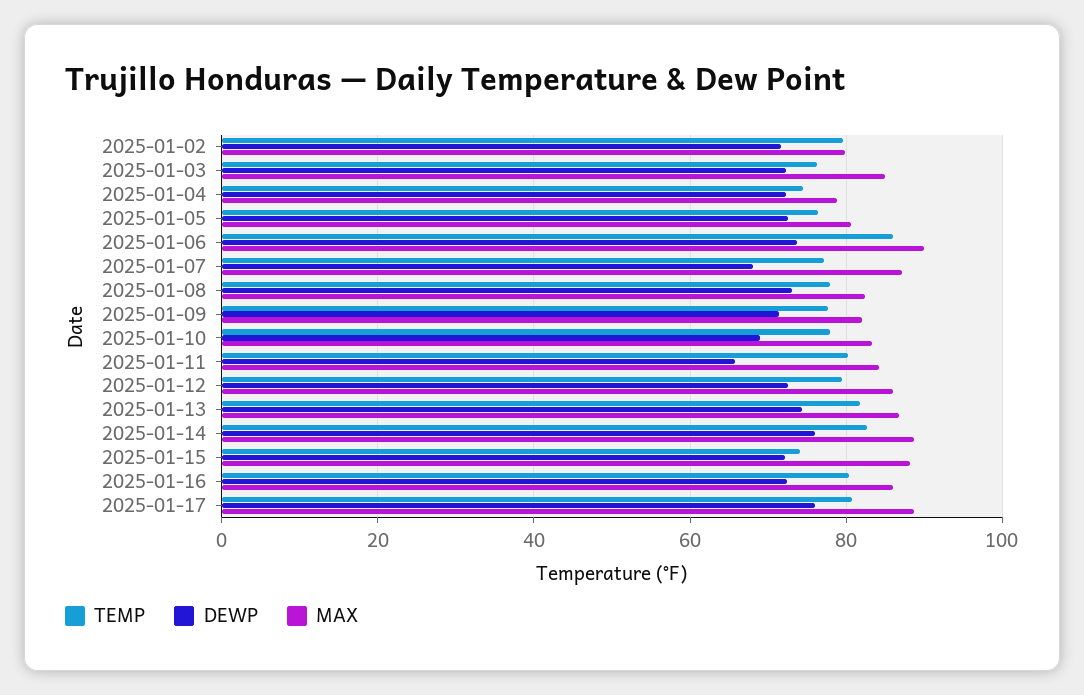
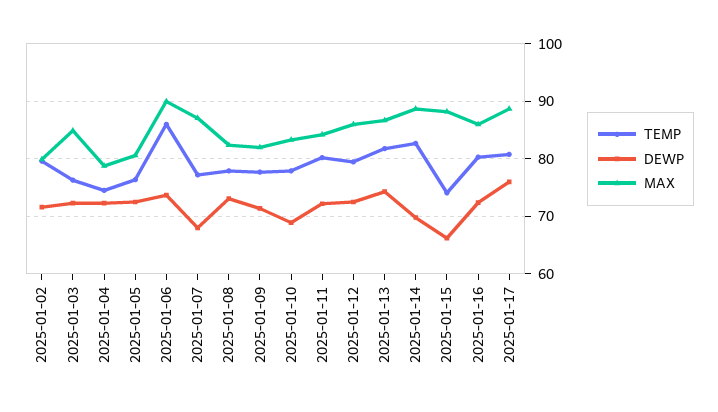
  {
    "TEMP": {
      "2025-01-02": 80,
      "2025-01-03": 76,
      "2025-01-04": 74,
      "2025-01-05": 76,
      "2025-01-06": 86,
      "2025-01-07": 78,
      "2025-01-08": 78,
      "2025-01-09": 78,
      "2025-01-10": 78,
      "2025-01-11": 80,
      "2025-01-12": 80,
      "2025-01-13": 82,
      "2025-01-14": 82,
      "2025-01-15": 74,
      "2025-01-16": 80,
      "2025-01-17": 80
    },
    "DEWP": {
      "2025-01-02": 72,
      "2025-01-03": 72,
      "2025-01-04": 72,
      "2025-01-05": 72,
      "2025-01-06": 74,
      "2025-01-07": 68,
      "2025-01-08": 74,
      "2025-01-09": 72,
      "2025-01-10": 68,
-     "2025-01-11": 66,
+     "2025-01-11": 72,
      "2025-01-12": 72,
      "2025-01-13": 74,
-     "2025-01-14": 76,
+     "2025-01-14": 70,
-     "2025-01-15": 72,
+     "2025-01-15": 66,
      "2025-01-16": 72,
      "2025-01-17": 76
    },
    "MAX": {
      "2025-01-02": 80,
      "2025-01-03": 84,
      "2025-01-04": 78,
      "2025-01-05": 80,
      "2025-01-06": 90,
      "2025-01-07": 88,
      "2025-01-08": 82,
      "2025-01-09": 82,
      "2025-01-10": 84,
      "2025-01-11": 84,
      "2025-01-12": 86,
      "2025-01-13": 86,
      "2025-01-14": 88,
      "2025-01-15": 88,
      "2025-01-16": 86,
      "2025-01-17": 88
    }
  }

